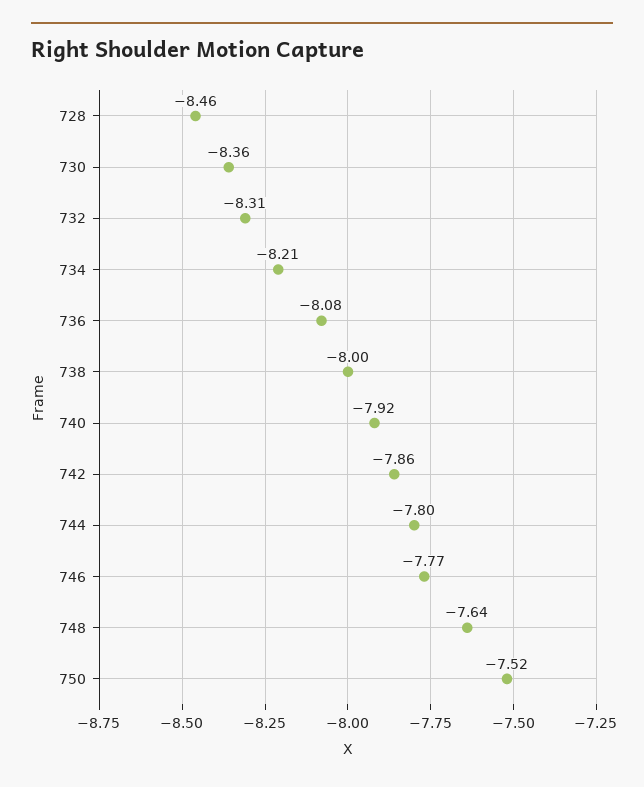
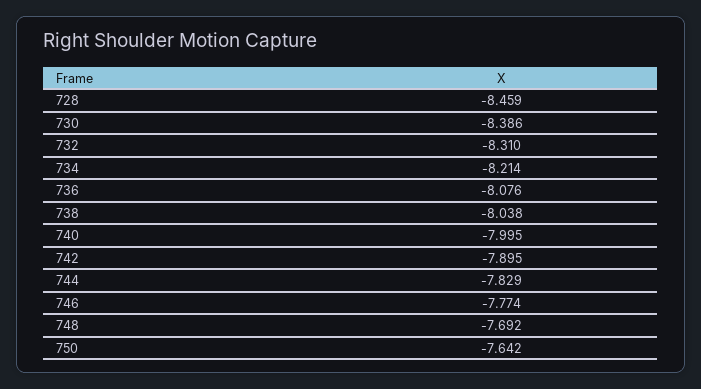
  {
    "728": -8.459,
-   "730": -8.36,
+   "730": -8.386,
    "732": -8.31,
    "734": -8.214,
    "736": -8.076,
-   "738": -8,
+   "738": -8.038,
-   "740": -7.92,
+   "740": -7.995,
-   "742": -7.86,
+   "742": -7.895,
-   "744": -7.8,
+   "744": -7.829,
    "746": -7.774,
-   "748": -7.64,
+   "748": -7.692,
-   "750": -7.52
+   "750": -7.642
  }

